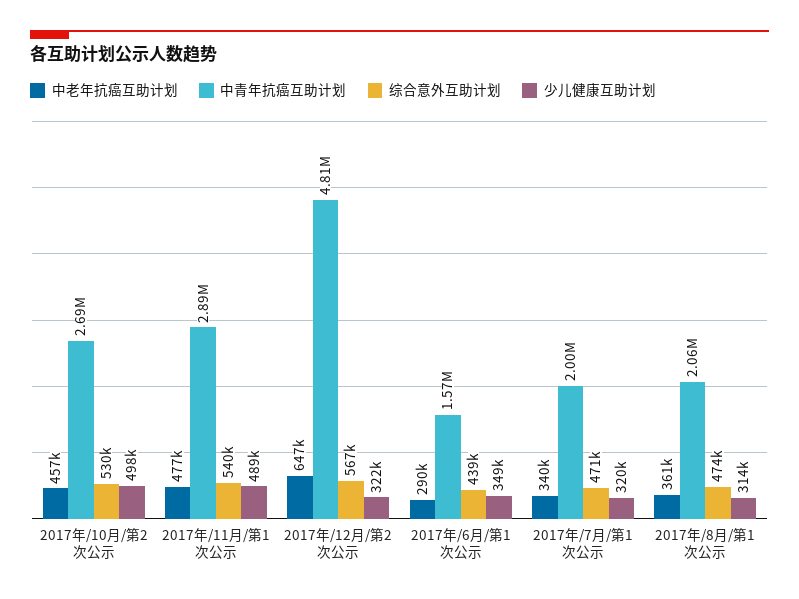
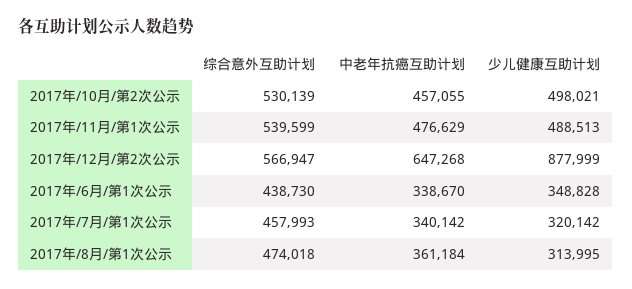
  {
    "中老年抗癌互助计划": {
      "2017年/10月/第2次公示": 457055,
      "2017年/11月/第1次公示": 476629,
      "2017年/12月/第2次公示": 647268,
-     "2017年/6月/第1次公示": 290000,
+     "2017年/6月/第1次公示": 338670,
      "2017年/7月/第1次公示": 340142,
      "2017年/8月/第1次公示": 361184
    },
-   "中青年抗癌互助计划": {
-     "2017年/10月/第2次公示": 2690000,
-     "2017年/11月/第1次公示": 2890000,
-     "2017年/12月/第2次公示": 4810000,
-     "2017年/6月/第1次公示": 1570000,
-     "2017年/7月/第1次公示": 2000000,
-     "2017年/8月/第1次公示": 2060000
-   },
    "综合意外互助计划": {
      "2017年/10月/第2次公示": 530139,
      "2017年/11月/第1次公示": 539599,
      "2017年/12月/第2次公示": 566947,
      "2017年/6月/第1次公示": 438730,
-     "2017年/7月/第1次公示": 471000,
+     "2017年/7月/第1次公示": 457993,
      "2017年/8月/第1次公示": 474018
    },
    "少儿健康互助计划": {
      "2017年/10月/第2次公示": 498021,
      "2017年/11月/第1次公示": 488513,
-     "2017年/12月/第2次公示": 322000,
+     "2017年/12月/第2次公示": 877999,
      "2017年/6月/第1次公示": 348828,
      "2017年/7月/第1次公示": 320142,
      "2017年/8月/第1次公示": 313995
    }
  }

